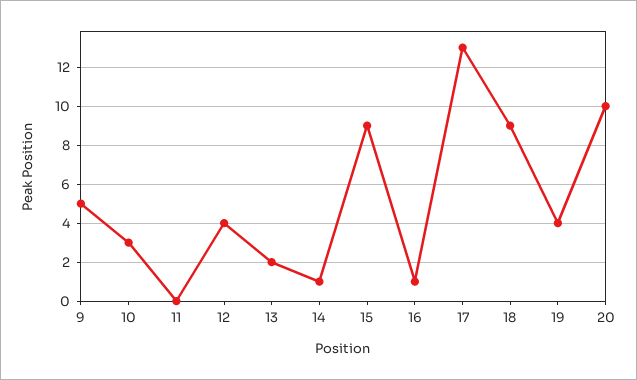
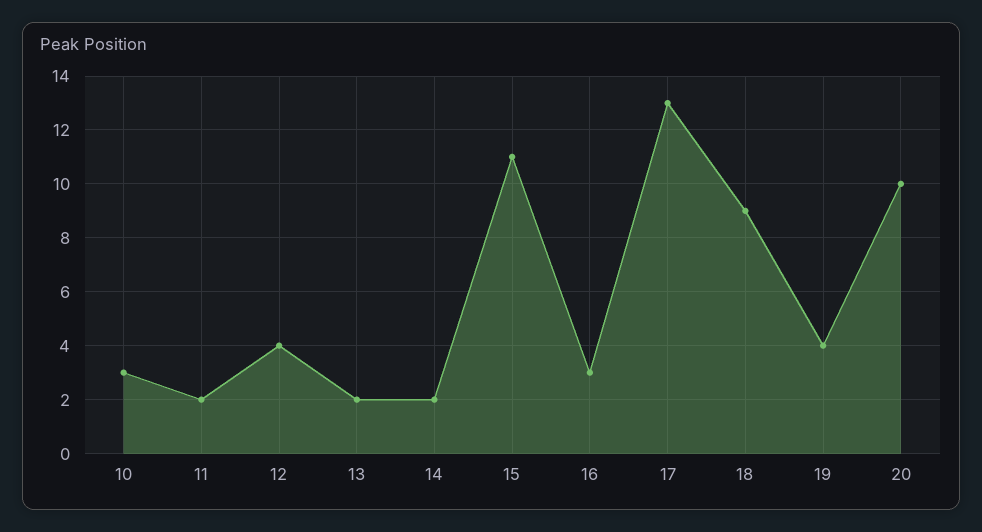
  {
-   "9": 5,
    "10": 3,
-   "11": 0,
+   "11": 2,
    "12": 4,
    "13": 2,
-   "14": 1,
+   "14": 2,
-   "15": 9,
+   "15": 11,
-   "16": 1,
+   "16": 3,
    "17": 13,
    "18": 9,
    "19": 4,
    "20": 10
  }

